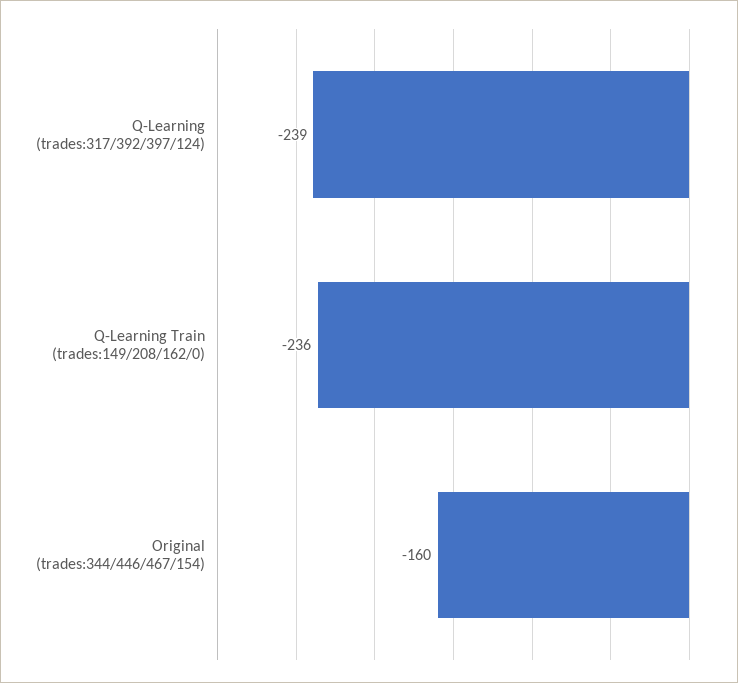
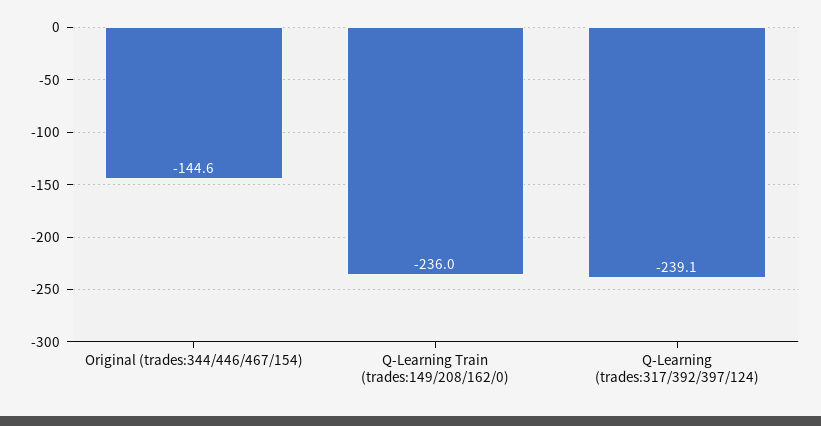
  {
    "Q-Learning (trades:317/392/397/124)": -239.1,
    "Q-Learning Train (trades:149/208/162/0)": -236,
-   "Original (trades:344/446/467/154)": -160
+   "Original (trades:344/446/467/154)": -144.6
  }

